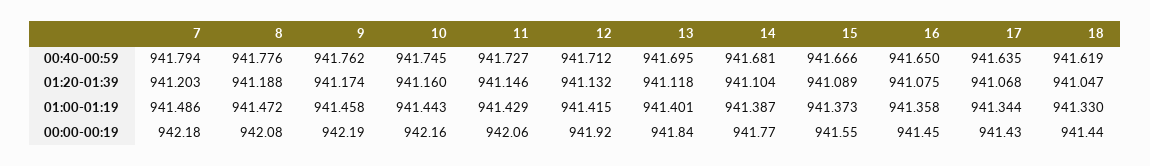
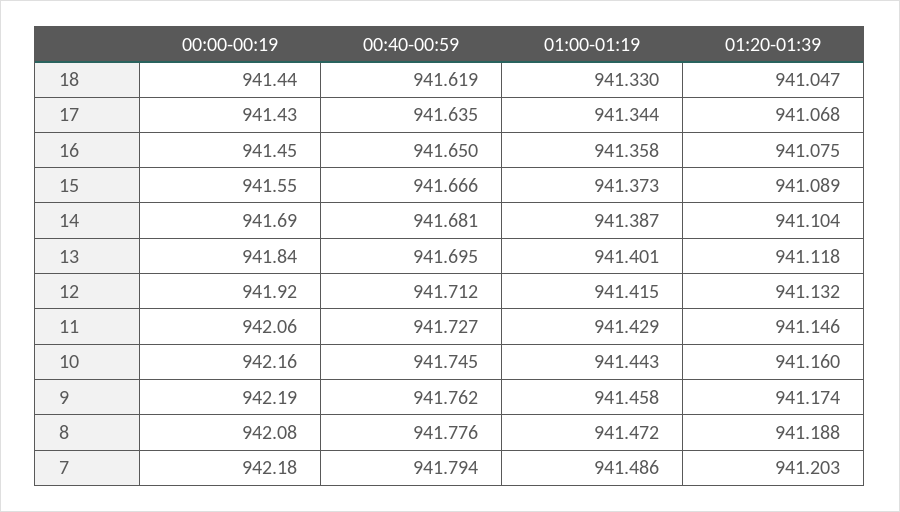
  {
    "7": {
      "00:40-00:59": 941.794,
      "01:20-01:39": 941.203,
      "01:00-01:19": 941.486,
      "00:00-00:19": 942.18
    },
    "8": {
      "00:40-00:59": 941.776,
      "01:20-01:39": 941.188,
      "01:00-01:19": 941.472,
      "00:00-00:19": 942.08
    },
    "9": {
      "00:40-00:59": 941.762,
      "01:20-01:39": 941.174,
      "01:00-01:19": 941.458,
      "00:00-00:19": 942.19
    },
    "10": {
      "00:40-00:59": 941.745,
      "01:20-01:39": 941.16,
      "01:00-01:19": 941.443,
      "00:00-00:19": 942.16
    },
    "11": {
      "00:40-00:59": 941.727,
      "01:20-01:39": 941.146,
      "01:00-01:19": 941.429,
      "00:00-00:19": 942.06
    },
    "12": {
      "00:40-00:59": 941.712,
      "01:20-01:39": 941.132,
      "01:00-01:19": 941.415,
      "00:00-00:19": 941.92
    },
    "13": {
      "00:40-00:59": 941.695,
      "01:20-01:39": 941.118,
      "01:00-01:19": 941.401,
      "00:00-00:19": 941.84
    },
    "14": {
      "00:40-00:59": 941.681,
      "01:20-01:39": 941.104,
      "01:00-01:19": 941.387,
-     "00:00-00:19": 941.77
+     "00:00-00:19": 941.69
    },
    "15": {
      "00:40-00:59": 941.666,
      "01:20-01:39": 941.089,
      "01:00-01:19": 941.373,
      "00:00-00:19": 941.55
    },
    "16": {
      "00:40-00:59": 941.65,
      "01:20-01:39": 941.075,
      "01:00-01:19": 941.358,
      "00:00-00:19": 941.45
    },
    "17": {
      "00:40-00:59": 941.635,
      "01:20-01:39": 941.068,
      "01:00-01:19": 941.344,
      "00:00-00:19": 941.43
    },
    "18": {
      "00:40-00:59": 941.619,
      "01:20-01:39": 941.047,
      "01:00-01:19": 941.33,
      "00:00-00:19": 941.44
    }
  }

